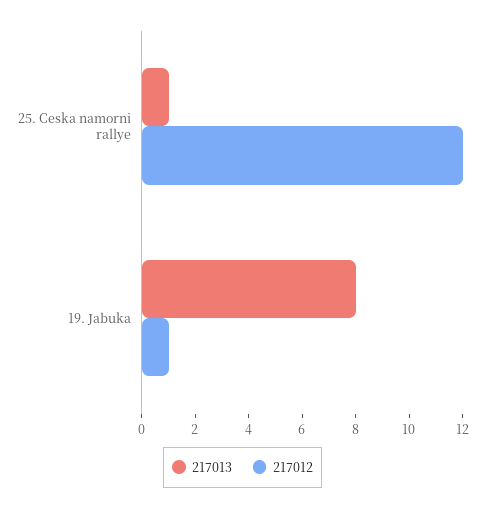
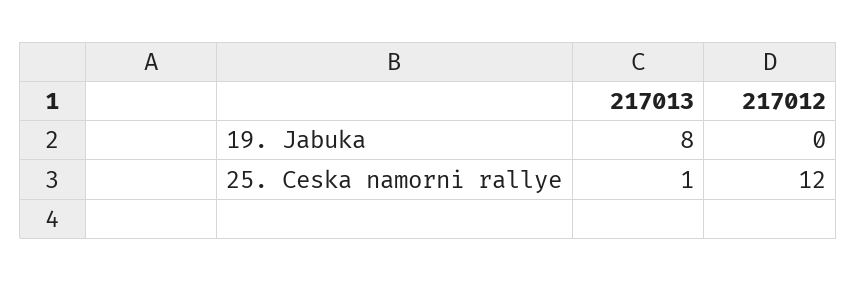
  {
    "217013": {
      "25. Ceska namorni rallye": 1,
      "19. Jabuka": 8
    },
    "217012": {
      "25. Ceska namorni rallye": 12,
-     "19. Jabuka": 1
+     "19. Jabuka": 0
    }
  }

